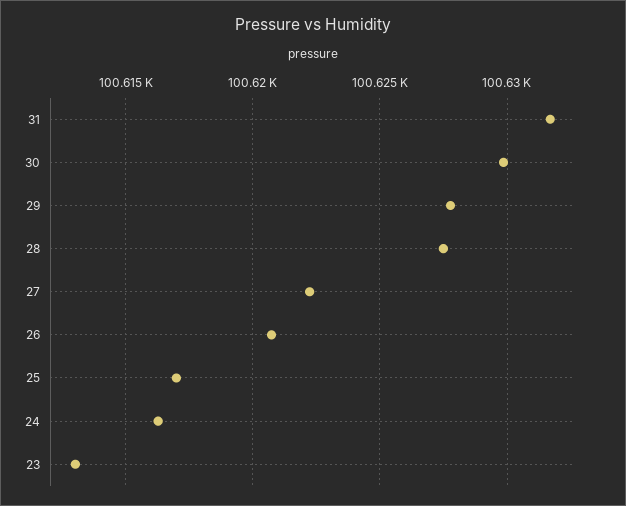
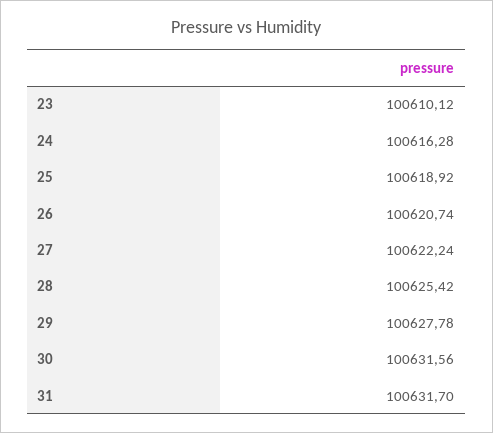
  {
    "31": 100631.7,
-   "30": 100630,
+   "30": 100631.56,
    "29": 100627.78,
-   "28": 100627.5,
+   "28": 100625.42,
    "27": 100622.24,
    "26": 100620.74,
-   "25": 100617,
+   "25": 100618.92,
    "24": 100616.28,
-   "23": 100613
+   "23": 100610.12
  }

